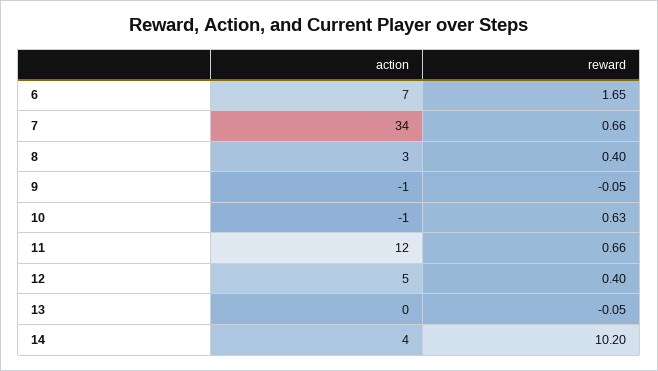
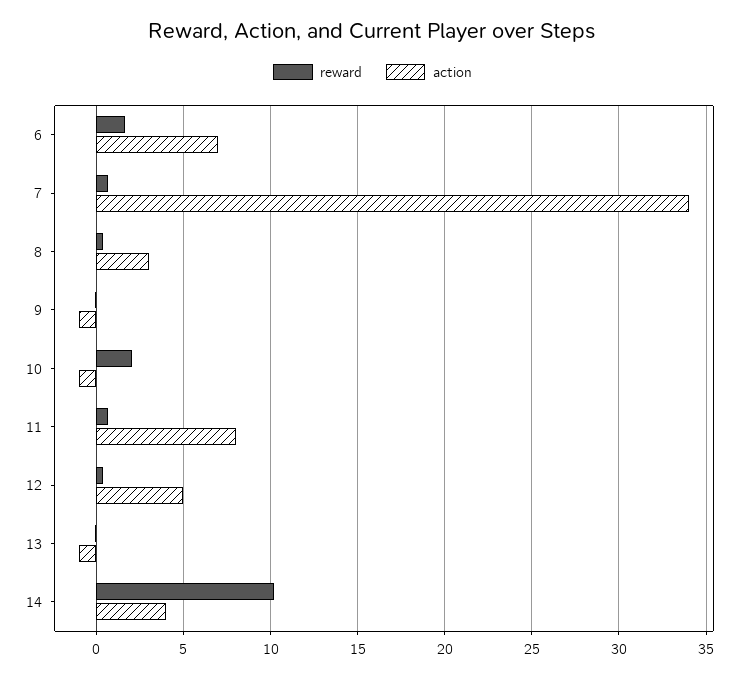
  {
    "action": {
      "6": 7,
      "7": 34,
      "8": 3,
      "9": -1,
      "10": -1,
-     "11": 12,
+     "11": 8,
      "12": 5,
-     "13": 0,
+     "13": -1,
      "14": 4
    },
    "reward": {
      "6": 1.65,
      "7": 0.66,
      "8": 0.4,
      "9": -0.05,
-     "10": 0.63,
+     "10": 2,
      "11": 0.66,
      "12": 0.4,
      "13": -0.05,
      "14": 10.2
    }
  }

